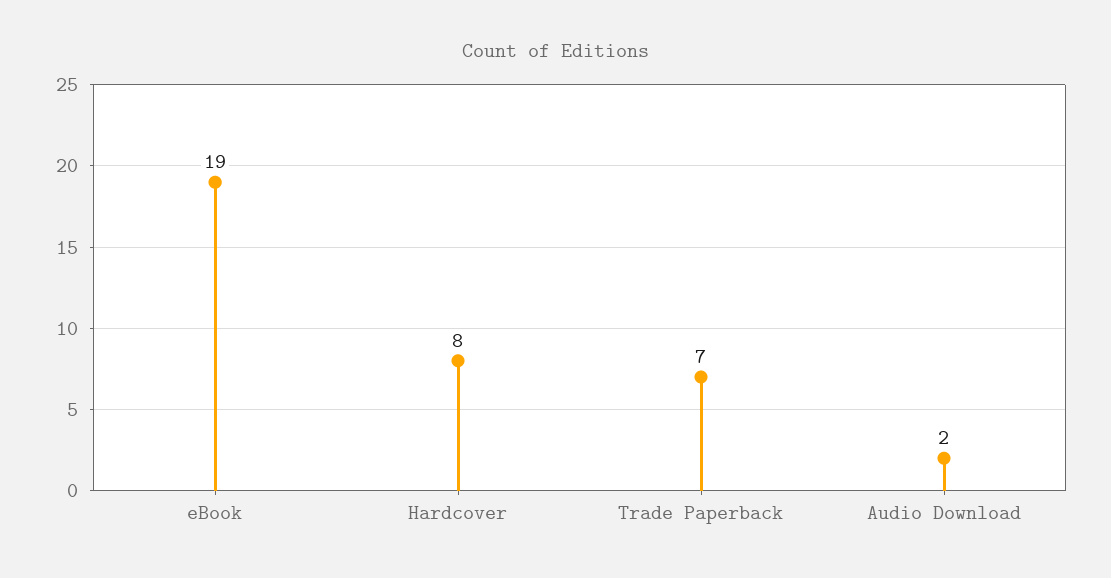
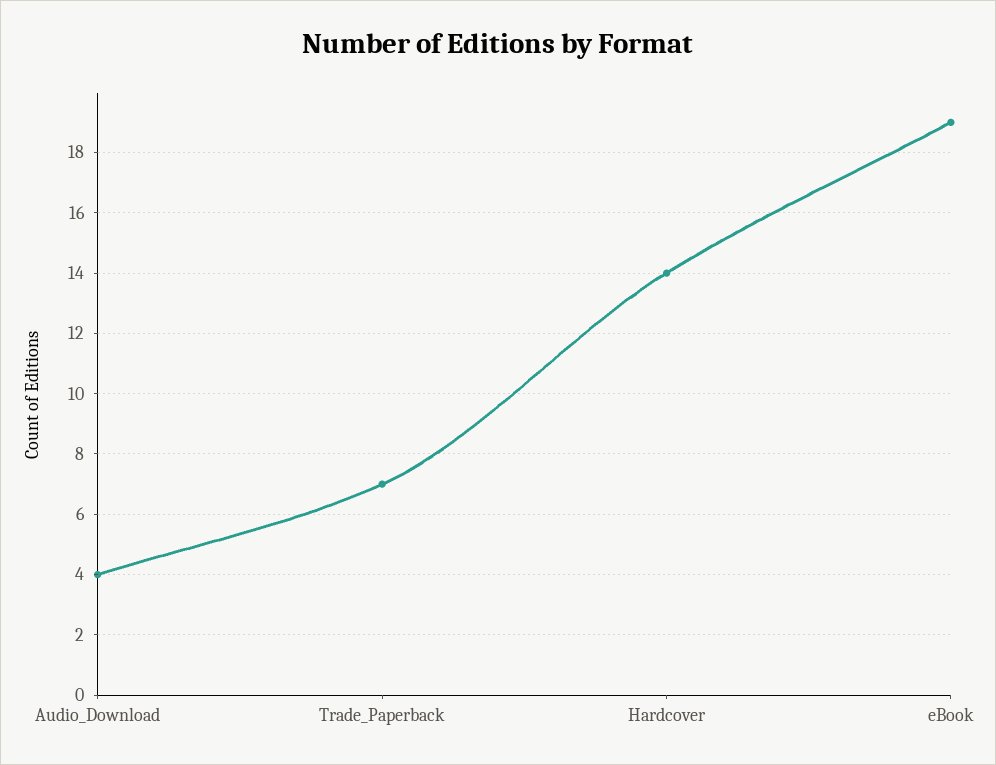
  {
    "eBook": 19,
-   "Hardcover": 8,
+   "Hardcover": 14,
    "Trade Paperback": 7,
-   "Audio Download": 2
+   "Audio Download": 4
  }

